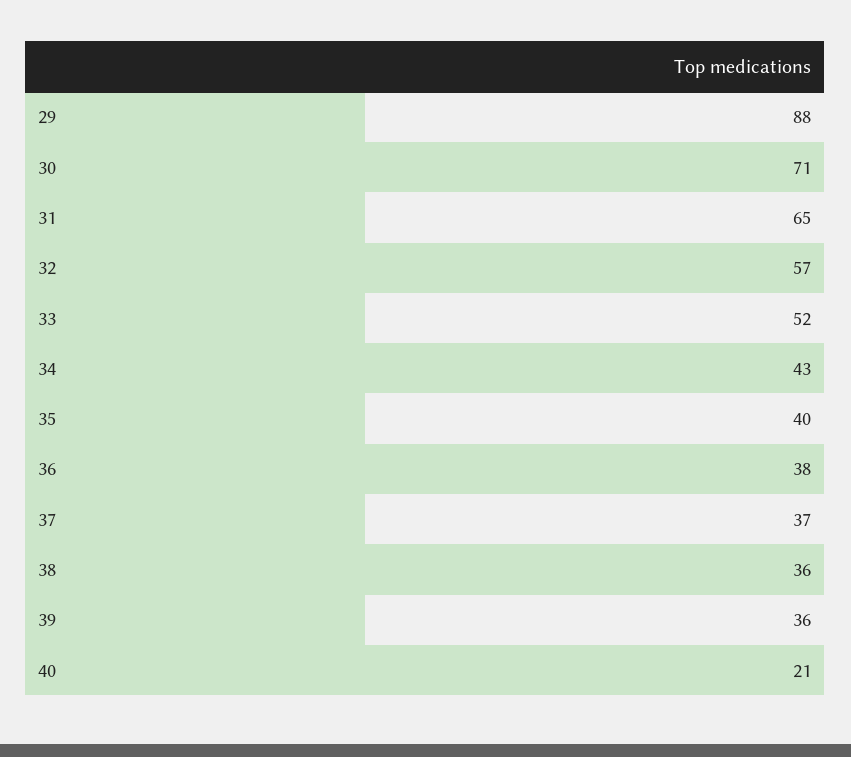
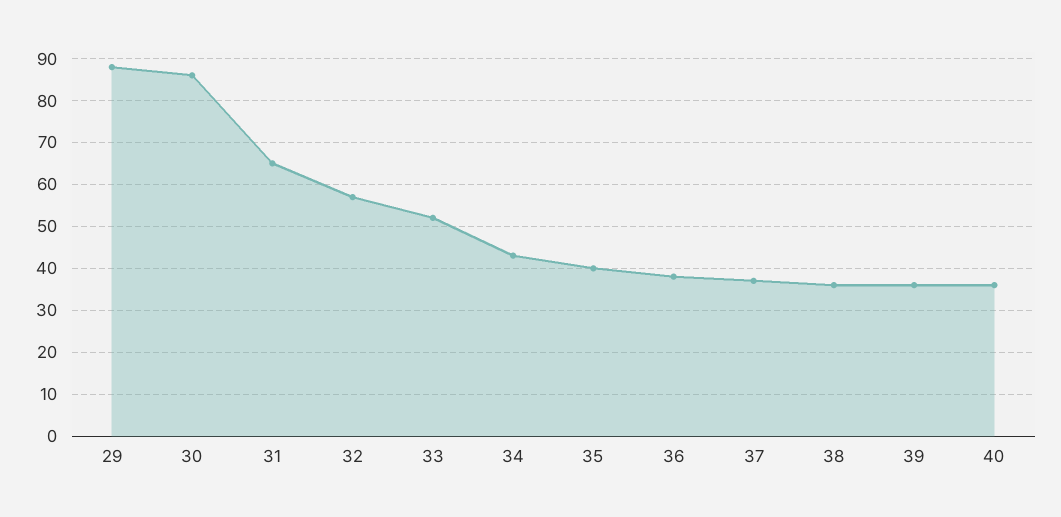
  {
    "29": 88,
-   "30": 71,
+   "30": 85,
    "31": 65,
    "32": 57,
    "33": 52,
    "34": 43,
    "35": 40,
    "36": 38,
    "37": 37,
    "38": 36,
    "39": 36,
-   "40": 21
+   "40": 35
  }

